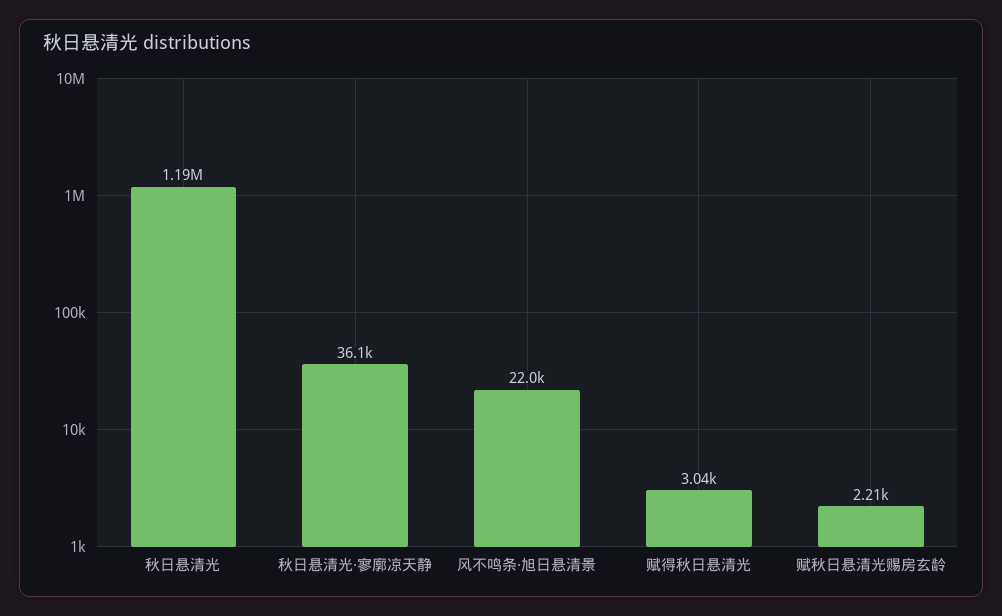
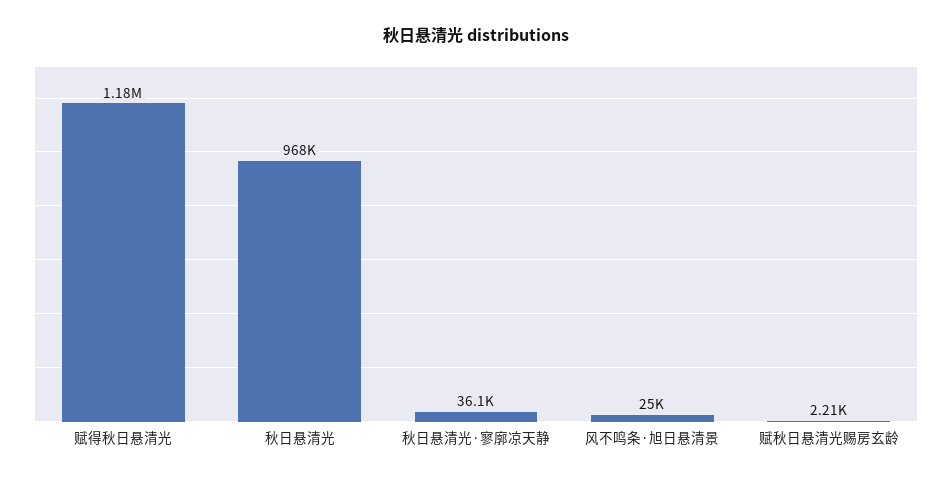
  {
-   "秋日悬清光": 1190000,
+   "秋日悬清光": 968000,
    "秋日悬清光·寥廓凉天静": 36100,
-   "风不鸣条·旭日悬清景": 22000,
+   "风不鸣条·旭日悬清景": 25000,
-   "赋得秋日悬清光": 3040,
+   "赋得秋日悬清光": 1180000,
    "赋秋日悬清光赐房玄龄": 2210
  }

